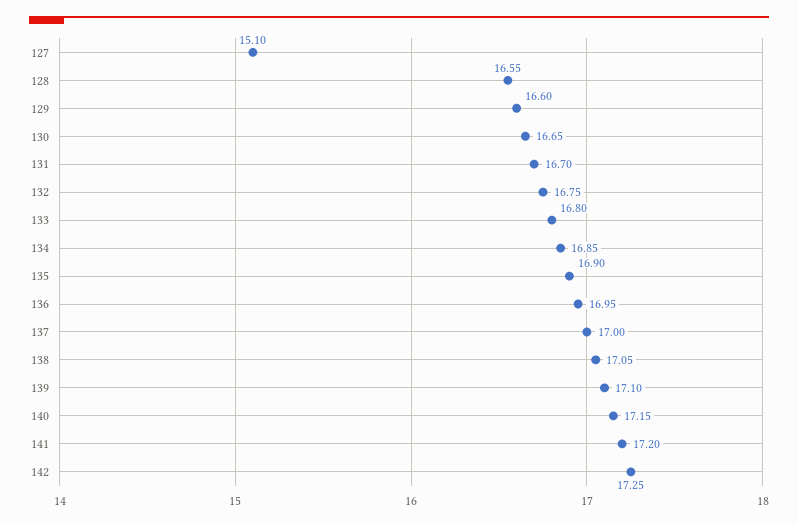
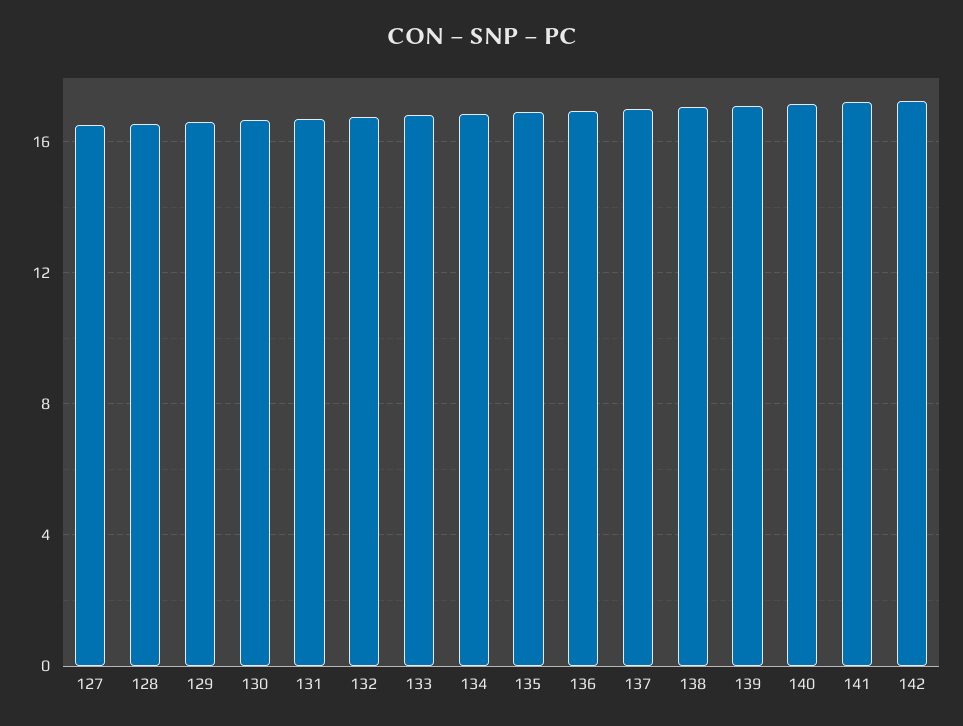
  {
-   "127": 15.1,
+   "127": 16.5,
    "128": 16.55,
    "129": 16.6,
    "130": 16.65,
    "131": 16.7,
    "132": 16.75,
    "133": 16.8,
    "134": 16.85,
    "135": 16.9,
    "136": 16.95,
    "137": 17,
    "138": 17.05,
    "139": 17.1,
    "140": 17.15,
    "141": 17.2,
    "142": 17.25
  }

